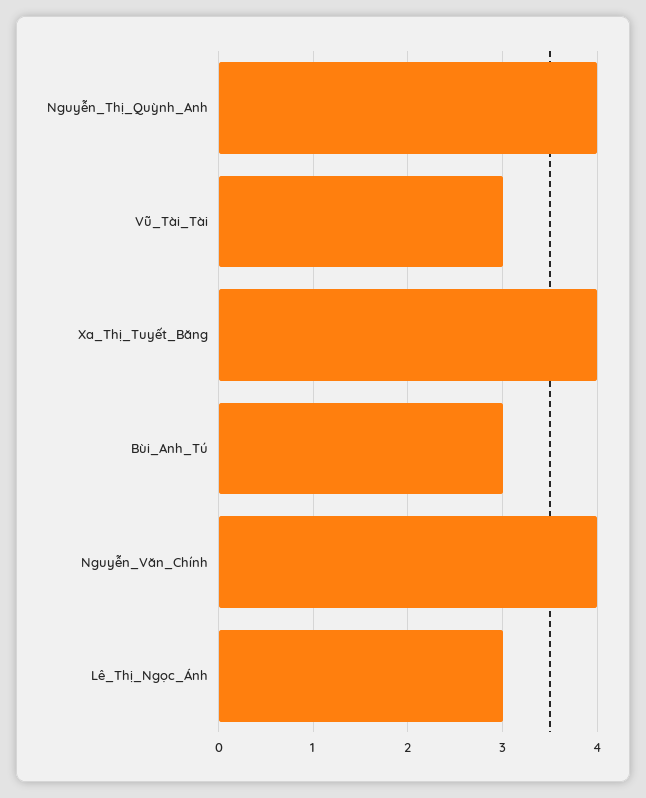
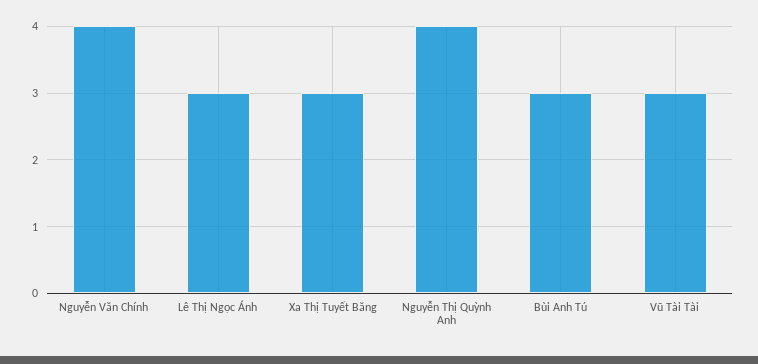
  {
    "Nguyễn_Thị_Quỳnh_Anh": 4,
    "Vũ_Tài_Tài": 3,
-   "Xa_Thị_Tuyết_Băng": 4,
+   "Xa_Thị_Tuyết_Băng": 3,
    "Bùi_Anh_Tú": 3,
    "Nguyễn_Văn_Chính": 4,
    "Lê_Thị_Ngọc_Ánh": 3
  }

